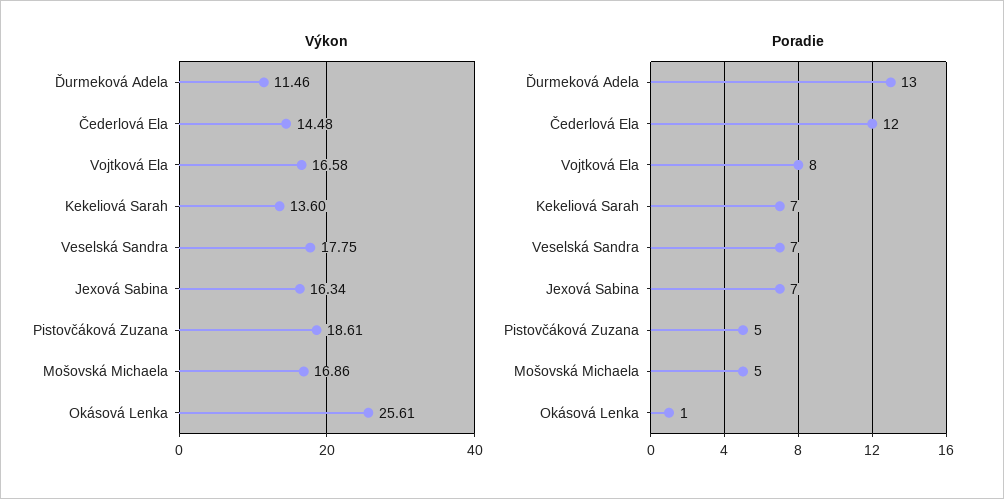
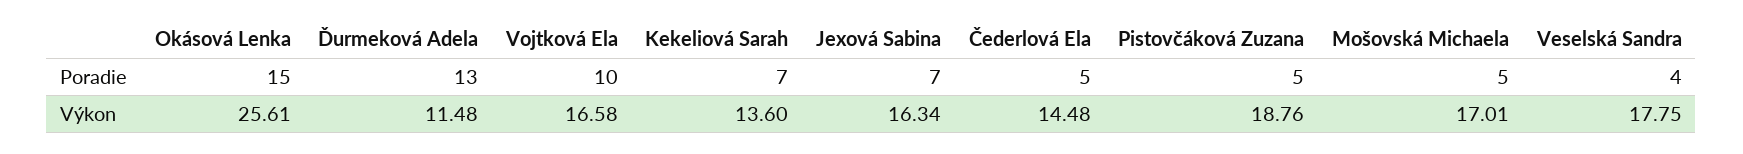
  {
    "Výkon": {
-     "Ďurmeková Adela": 11.46,
+     "Ďurmeková Adela": 11.48,
      "Čederlová Ela": 14.48,
      "Vojtková Ela": 16.58,
      "Kekeliová Sarah": 13.6,
      "Veselská Sandra": 17.75,
      "Jexová Sabina": 16.34,
-     "Pistovčáková Zuzana": 18.61,
+     "Pistovčáková Zuzana": 18.76,
-     "Mošovská Michaela": 16.86,
+     "Mošovská Michaela": 17.01,
      "Okásová Lenka": 25.61
    },
    "Poradie": {
      "Ďurmeková Adela": 13,
-     "Čederlová Ela": 12,
+     "Čederlová Ela": 5,
-     "Vojtková Ela": 8,
+     "Vojtková Ela": 10,
      "Kekeliová Sarah": 7,
-     "Veselská Sandra": 7,
+     "Veselská Sandra": 4,
      "Jexová Sabina": 7,
      "Pistovčáková Zuzana": 5,
      "Mošovská Michaela": 5,
-     "Okásová Lenka": 1
+     "Okásová Lenka": 15
    }
  }

